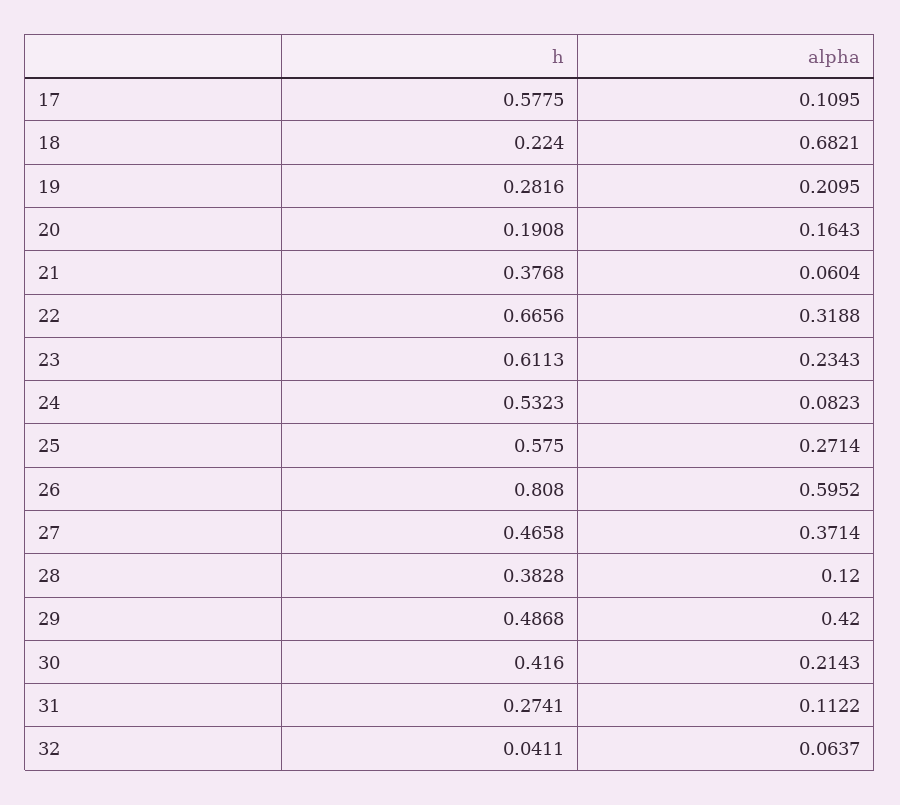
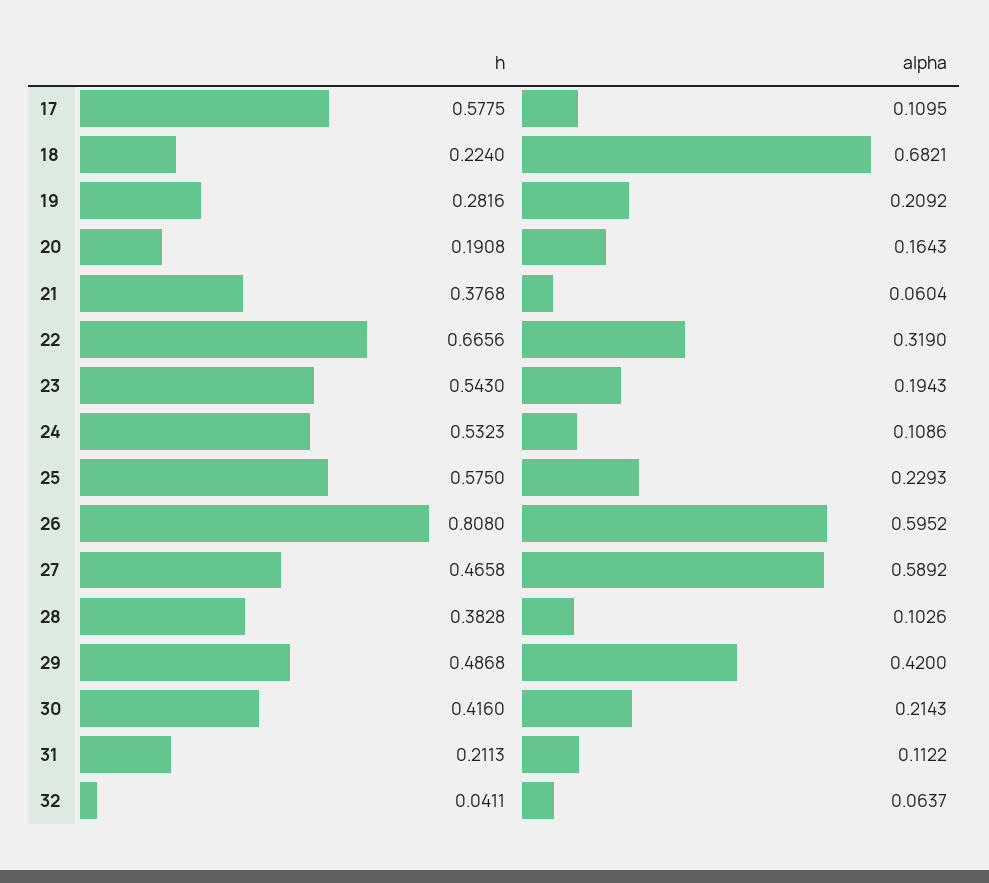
  {
    "h": {
      "17": 0.5775,
      "18": 0.224,
      "19": 0.2816,
      "20": 0.1908,
      "21": 0.3768,
      "22": 0.6656,
-     "23": 0.6113,
+     "23": 0.543,
      "24": 0.5323,
      "25": 0.575,
      "26": 0.808,
      "27": 0.4658,
      "28": 0.3828,
      "29": 0.4868,
      "30": 0.416,
-     "31": 0.2741,
+     "31": 0.2113,
      "32": 0.0411
    },
    "alpha": {
      "17": 0.1095,
      "18": 0.6821,
-     "19": 0.2095,
+     "19": 0.2092,
      "20": 0.1643,
      "21": 0.0604,
-     "22": 0.3188,
+     "22": 0.319,
-     "23": 0.2343,
+     "23": 0.1943,
-     "24": 0.0823,
+     "24": 0.1086,
-     "25": 0.2714,
+     "25": 0.2293,
      "26": 0.5952,
-     "27": 0.3714,
+     "27": 0.5892,
-     "28": 0.12,
+     "28": 0.1026,
      "29": 0.42,
      "30": 0.2143,
      "31": 0.1122,
      "32": 0.0637
    }
  }

